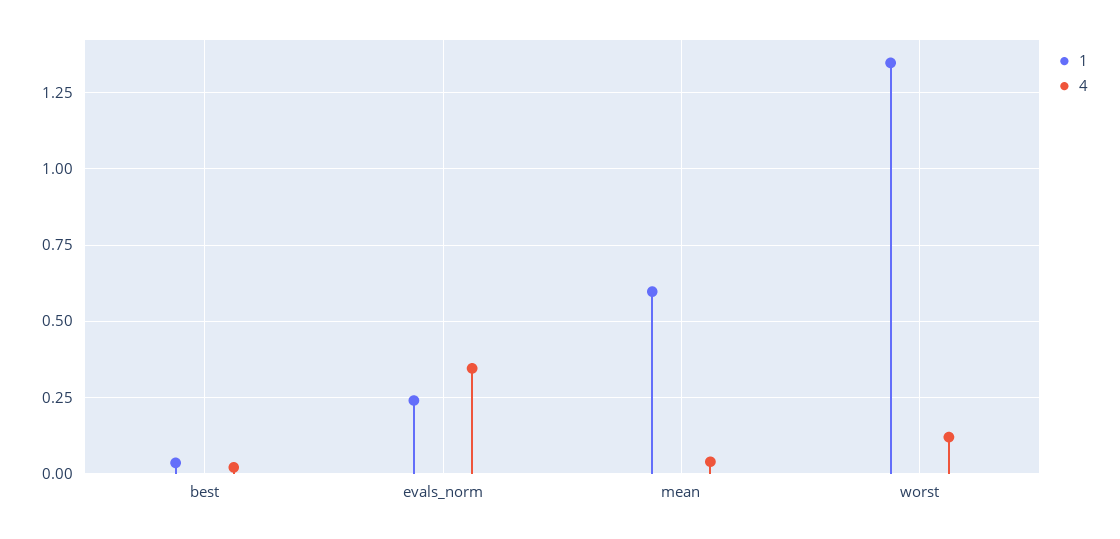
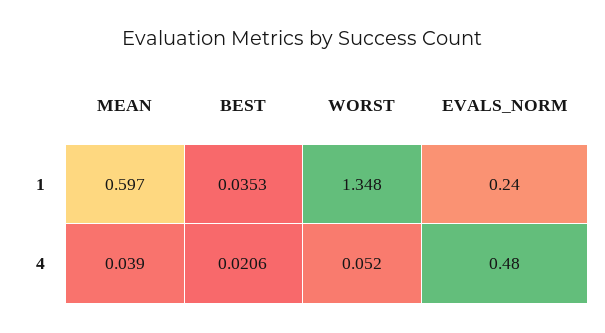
  {
    "1": {
      "best": 0.0353,
      "evals_norm": 0.24,
      "mean": 0.597,
      "worst": 1.348
    },
    "4": {
      "best": 0.0206,
-     "evals_norm": 0.35,
+     "evals_norm": 0.48,
      "mean": 0.039,
-     "worst": 0.125
+     "worst": 0.052
    }
  }

